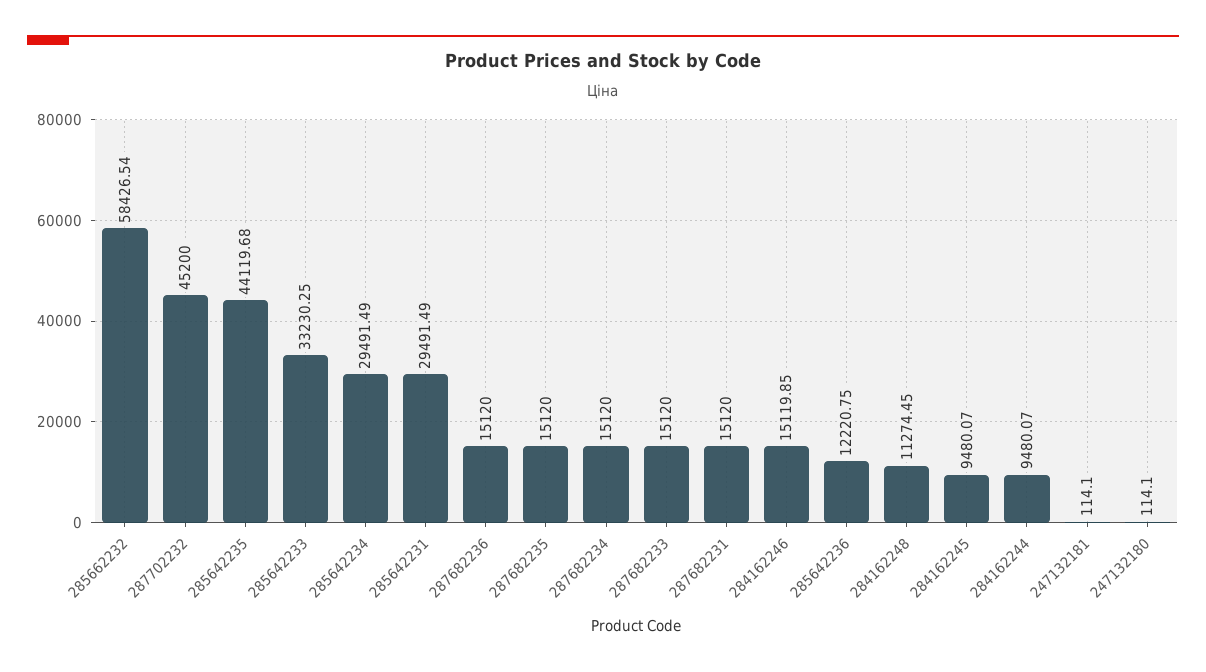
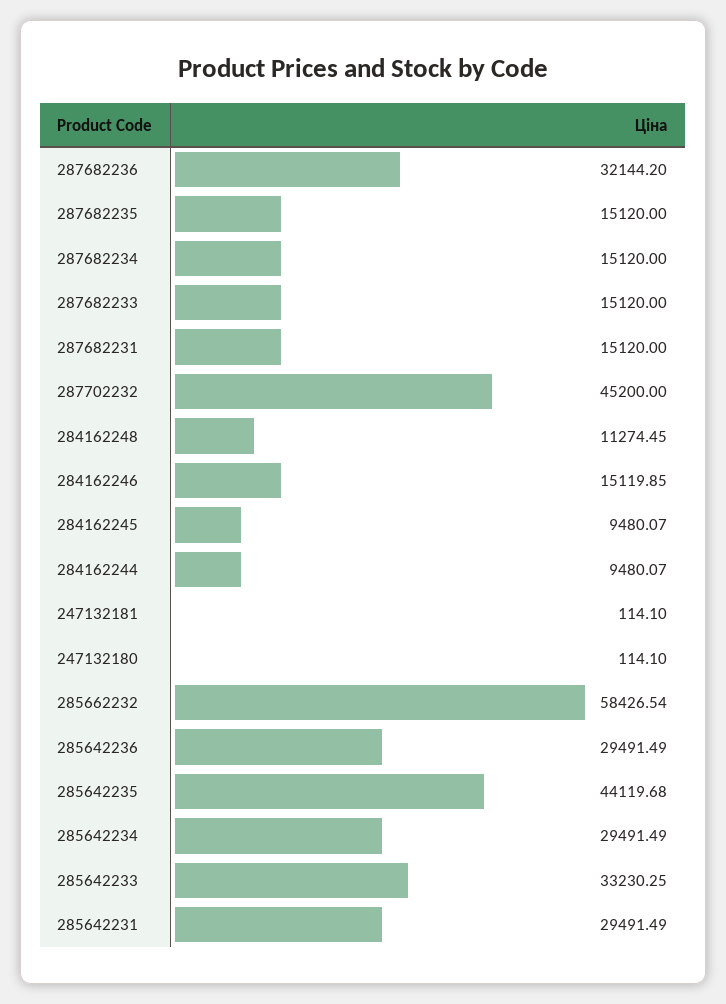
  {
    "285662232": 58426.54,
    "287702232": 45200,
    "285642235": 44119.68,
    "285642233": 33230.25,
    "285642234": 29491.49,
    "285642231": 29491.49,
-   "287682236": 15120,
+   "287682236": 32144.2,
    "287682235": 15120,
    "287682234": 15120,
    "287682233": 15120,
    "287682231": 15120,
    "284162246": 15119.85,
-   "285642236": 12220.75,
+   "285642236": 29491.49,
    "284162248": 11274.45,
    "284162245": 9480.07,
    "284162244": 9480.07,
    "247132181": 114.1,
    "247132180": 114.1
  }

